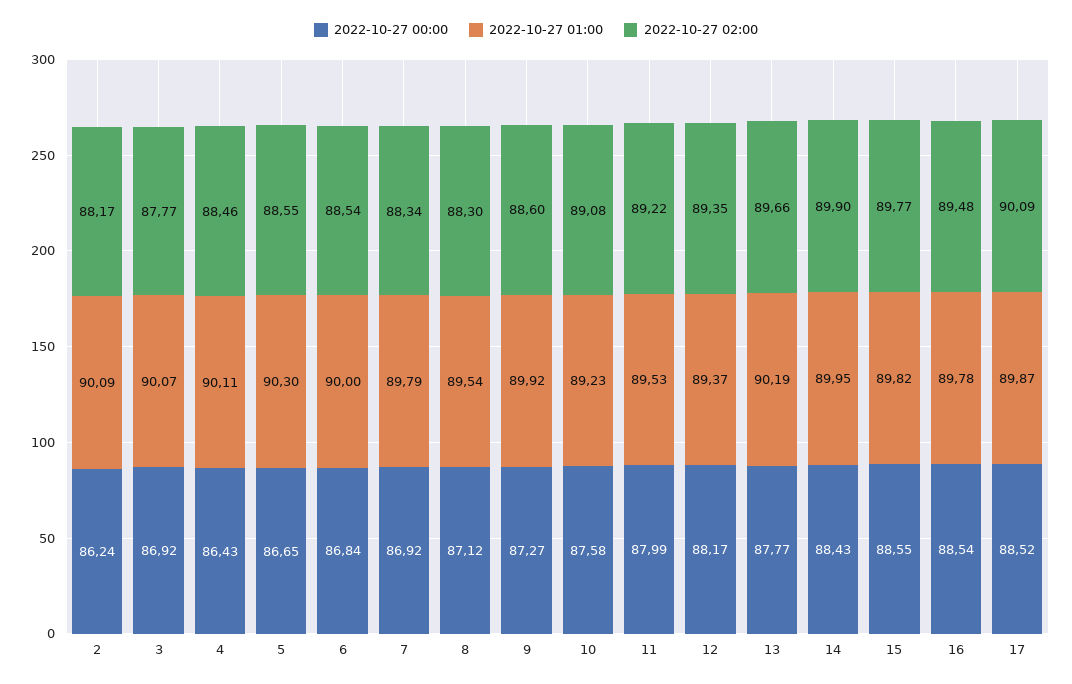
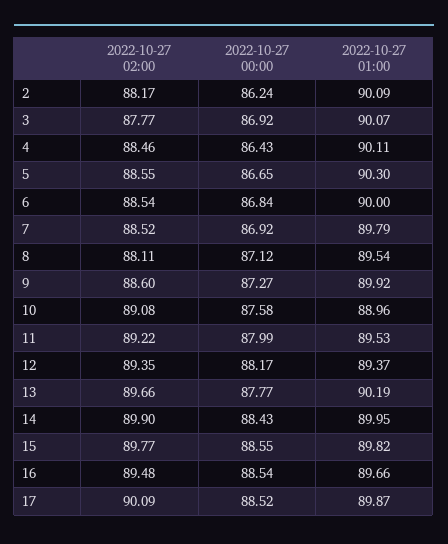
  {
    "2022-10-27 00:00": {
      "2": 86.24,
      "3": 86.92,
      "4": 86.43,
      "5": 86.65,
      "6": 86.84,
      "7": 86.92,
      "8": 87.12,
      "9": 87.27,
      "10": 87.58,
      "11": 87.99,
      "12": 88.17,
      "13": 87.77,
      "14": 88.43,
      "15": 88.55,
      "16": 88.54,
      "17": 88.52
    },
    "2022-10-27 01:00": {
      "2": 90.09,
      "3": 90.07,
      "4": 90.11,
      "5": 90.3,
      "6": 90,
      "7": 89.79,
      "8": 89.54,
      "9": 89.92,
-     "10": 89.23,
+     "10": 88.96,
      "11": 89.53,
      "12": 89.37,
      "13": 90.19,
      "14": 89.95,
      "15": 89.82,
-     "16": 89.78,
+     "16": 89.66,
      "17": 89.87
    },
    "2022-10-27 02:00": {
      "2": 88.17,
      "3": 87.77,
      "4": 88.46,
      "5": 88.55,
      "6": 88.54,
-     "7": 88.34,
+     "7": 88.52,
-     "8": 88.3,
+     "8": 88.11,
      "9": 88.6,
      "10": 89.08,
      "11": 89.22,
      "12": 89.35,
      "13": 89.66,
      "14": 89.9,
      "15": 89.77,
      "16": 89.48,
      "17": 90.09
    }
  }

